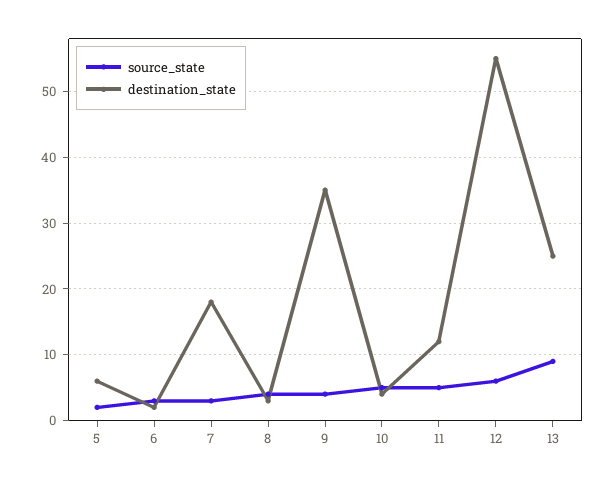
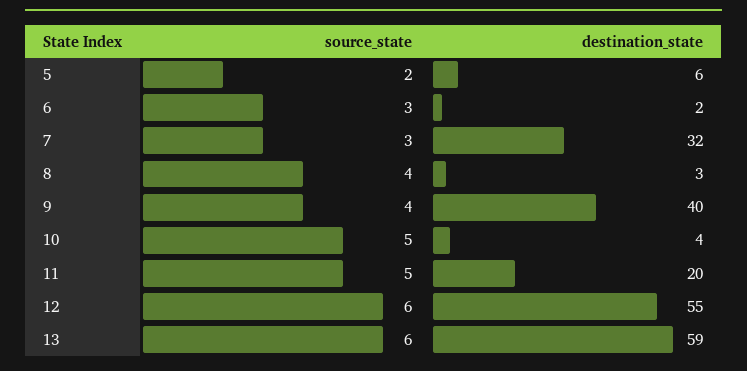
  {
    "source_state": {
      "5": 2,
      "6": 3,
      "7": 3,
      "8": 4,
      "9": 4,
      "10": 5,
      "11": 5,
      "12": 6,
-     "13": 9
+     "13": 6
    },
    "destination_state": {
      "5": 6,
      "6": 2,
-     "7": 18,
+     "7": 32,
      "8": 3,
-     "9": 35,
+     "9": 40,
      "10": 4,
-     "11": 12,
+     "11": 20,
      "12": 55,
-     "13": 25
+     "13": 59
    }
  }

